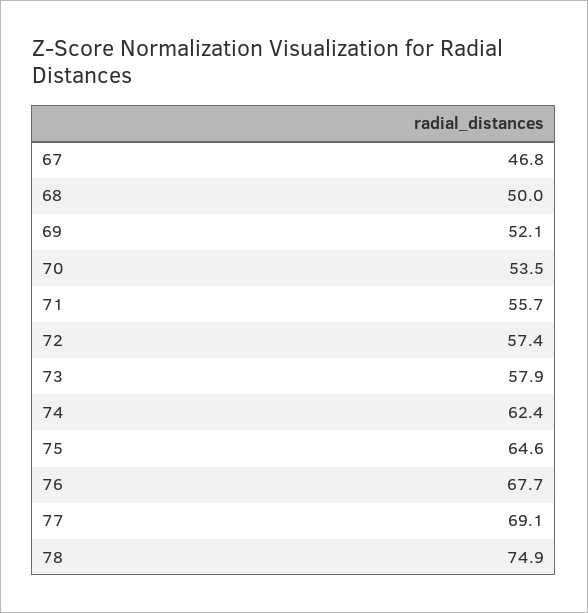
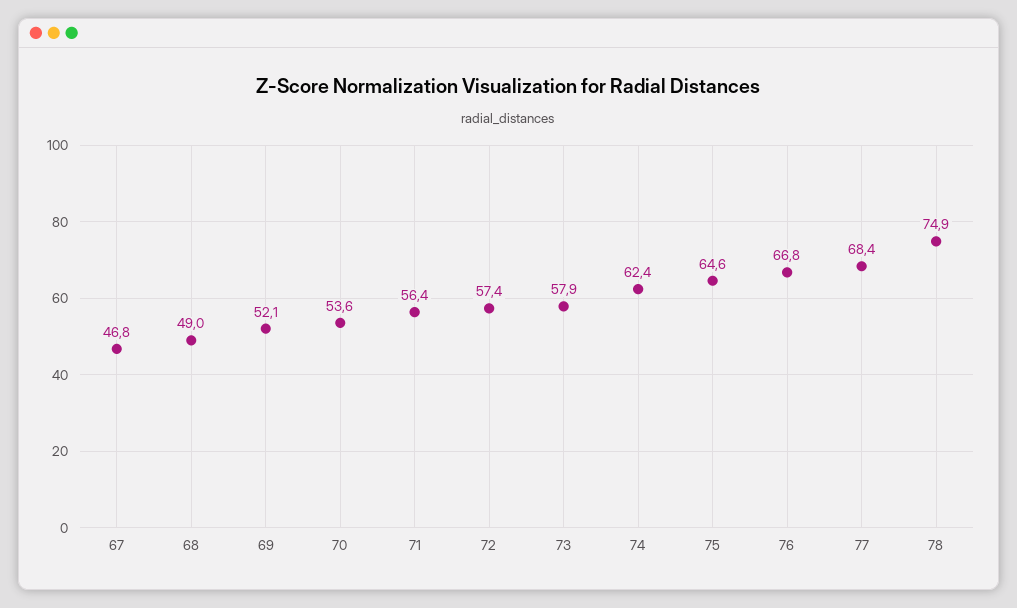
  {
    "67": 46.8,
-   "68": 50,
+   "68": 49,
    "69": 52.1,
-   "70": 53.5,
+   "70": 53.6,
-   "71": 55.7,
+   "71": 56.4,
    "72": 57.4,
    "73": 57.9,
    "74": 62.4,
    "75": 64.6,
-   "76": 67.7,
+   "76": 66.8,
-   "77": 69.1,
+   "77": 68.4,
    "78": 74.9
  }

